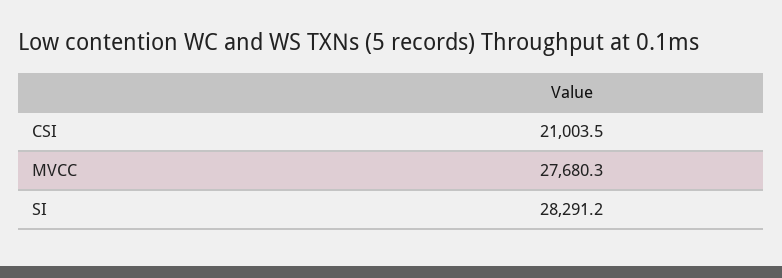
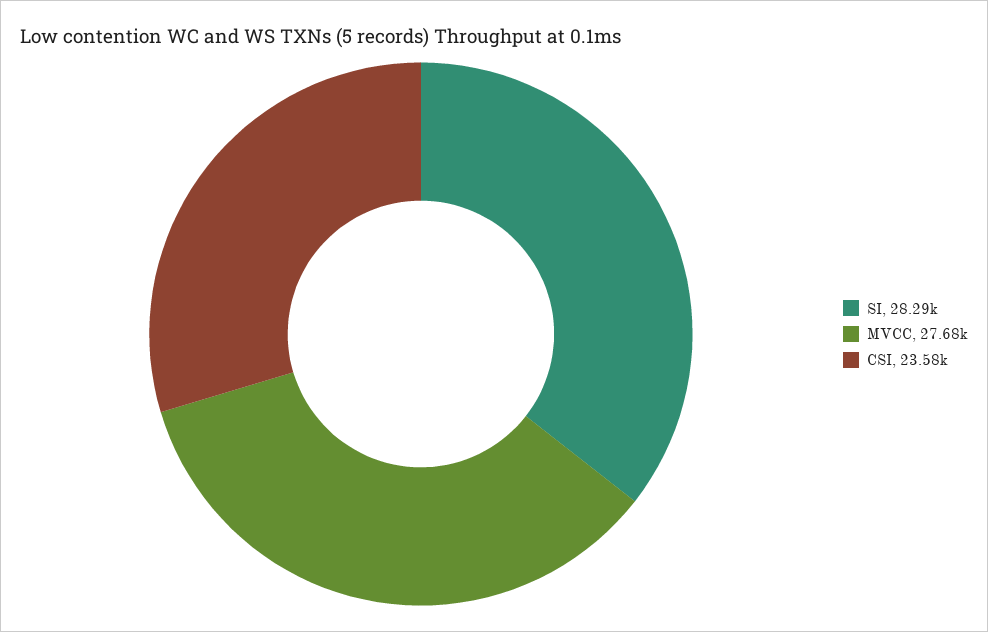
  {
-   "CSI": 21003.5,
+   "CSI": 23580,
    "MVCC": 27680.3,
    "SI": 28291.2
  }

